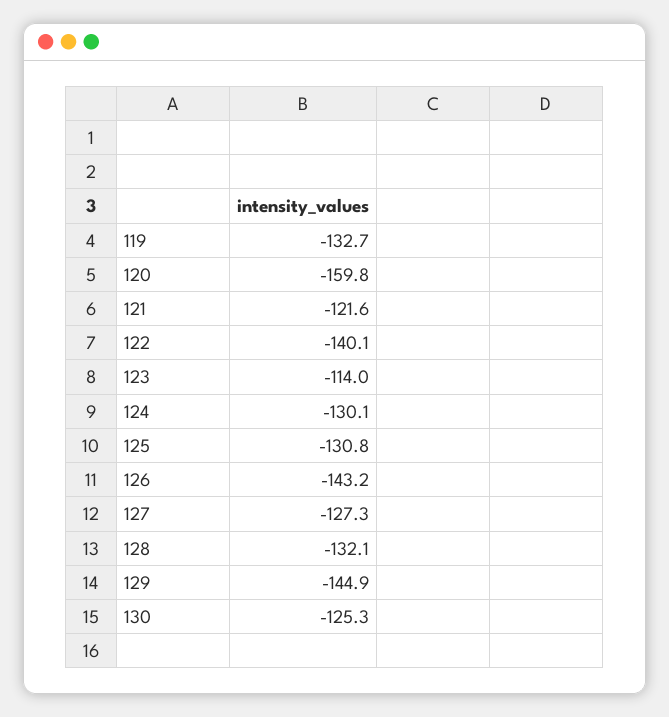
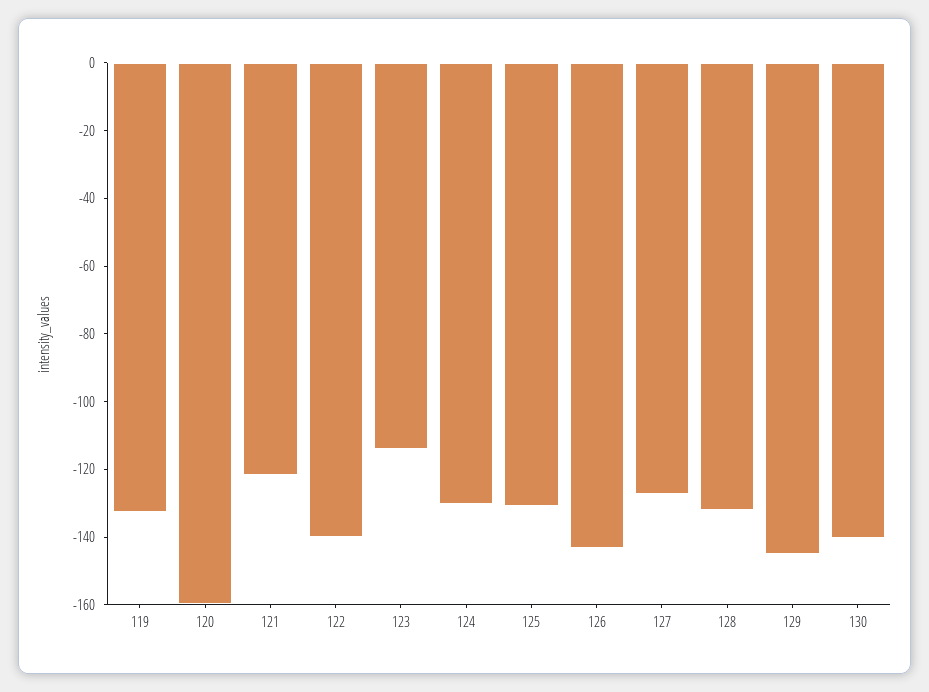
  {
    "119": -132.7,
    "120": -159.8,
    "121": -121.6,
    "122": -140.1,
    "123": -114,
    "124": -130.1,
    "125": -130.8,
    "126": -143.2,
    "127": -127.3,
    "128": -132.1,
    "129": -144.9,
-   "130": -125.3
+   "130": -140
  }

